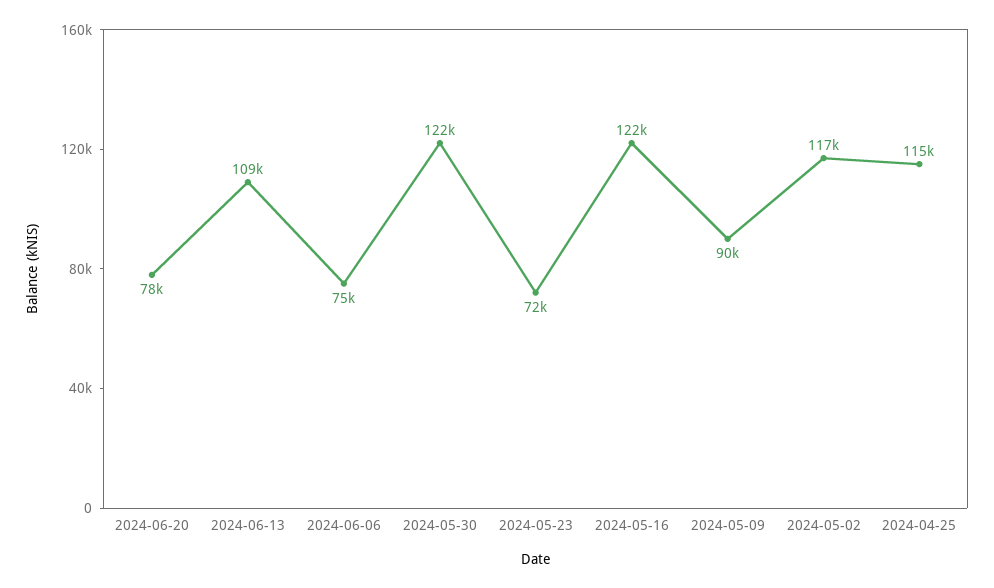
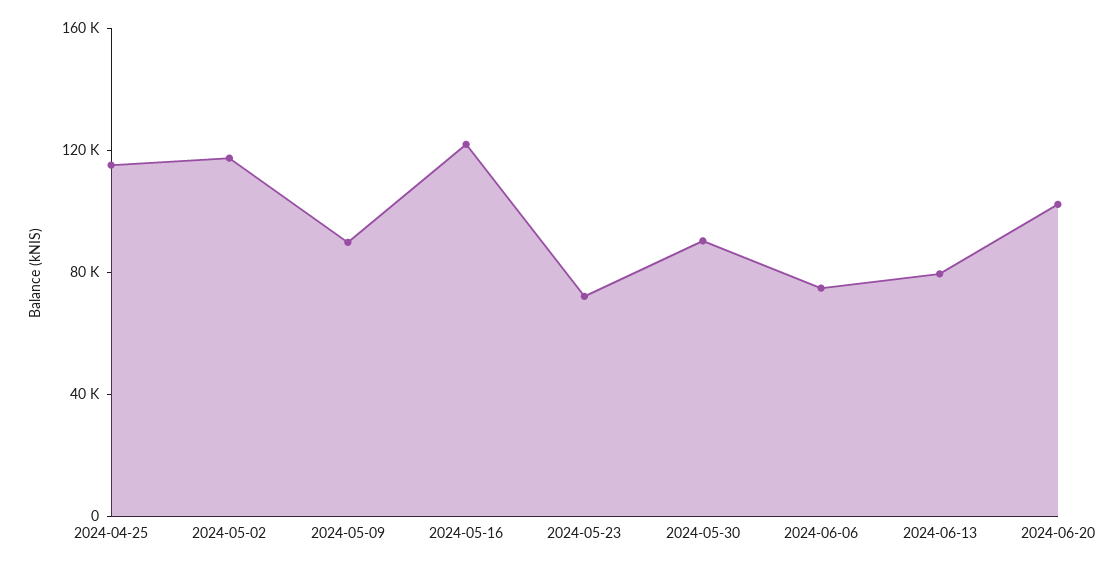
  {
-   "2024-06-20": 78000,
+   "2024-06-20": 100000,
-   "2024-06-13": 109000,
+   "2024-06-13": 80000,
    "2024-06-06": 75000,
-   "2024-05-30": 122000,
+   "2024-05-30": 90000,
    "2024-05-23": 72000,
    "2024-05-16": 122000,
    "2024-05-09": 90000,
    "2024-05-02": 117000,
    "2024-04-25": 115000
  }

